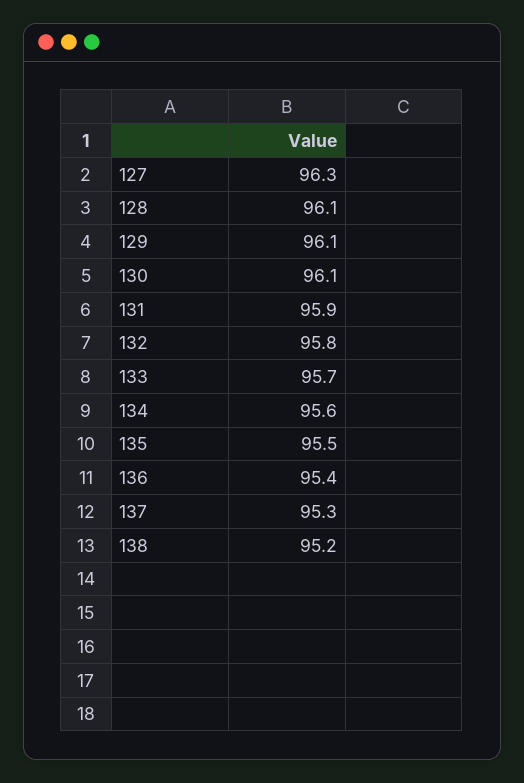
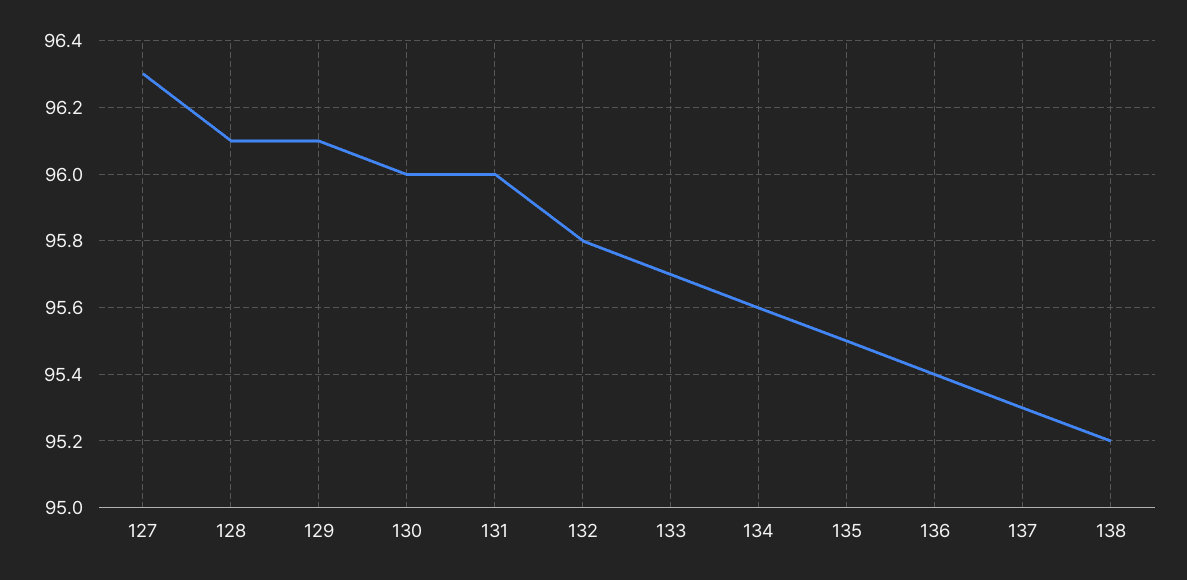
  {
    "127": 96.3,
    "128": 96.1,
    "129": 96.1,
-   "130": 96.1,
+   "130": 96,
-   "131": 95.9,
+   "131": 96,
    "132": 95.8,
    "133": 95.7,
    "134": 95.6,
    "135": 95.5,
    "136": 95.4,
    "137": 95.3,
    "138": 95.2
  }

